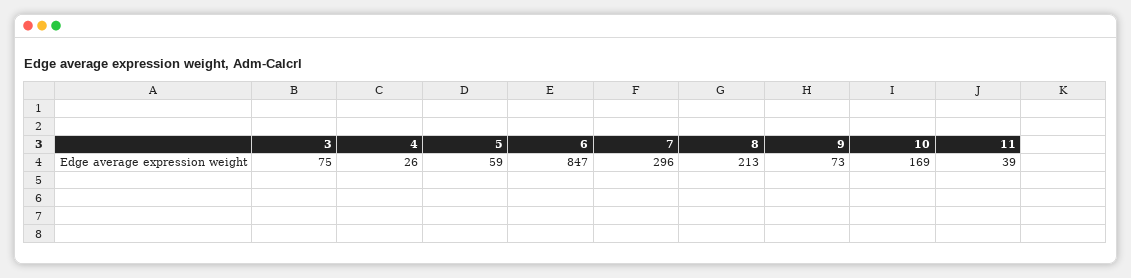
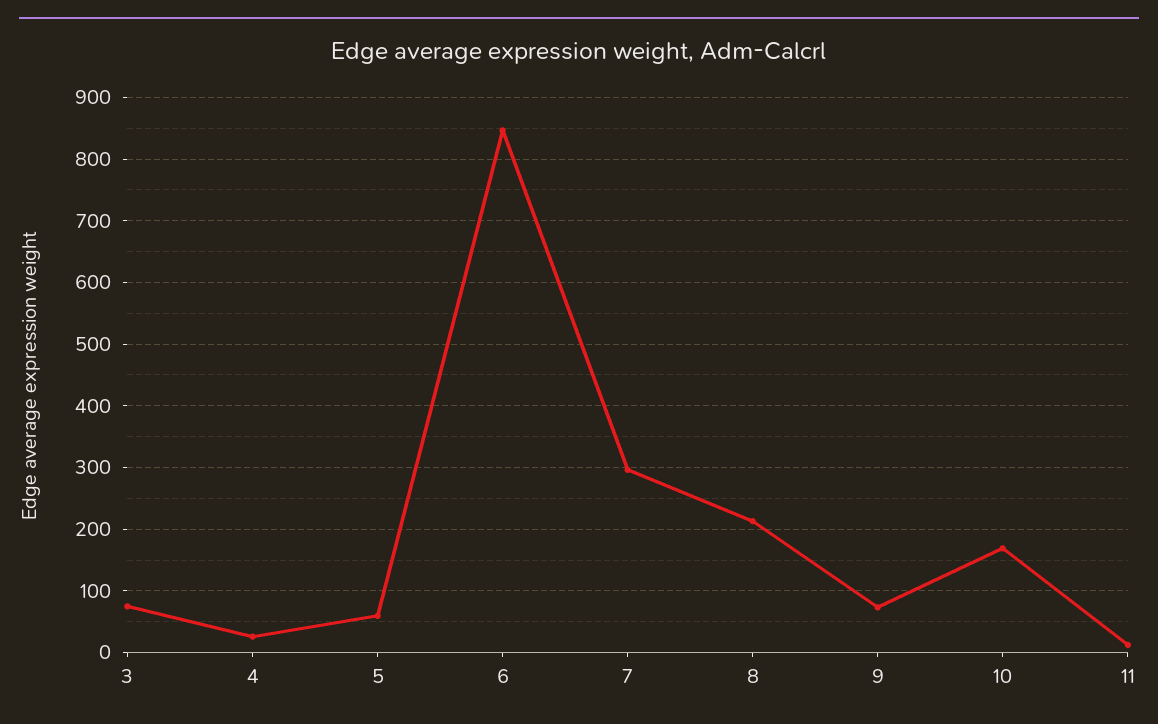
  {
    "3": 75,
    "4": 26,
    "5": 59,
    "6": 847,
    "7": 296,
    "8": 213,
    "9": 73,
    "10": 169,
-   "11": 39
+   "11": 10
  }

